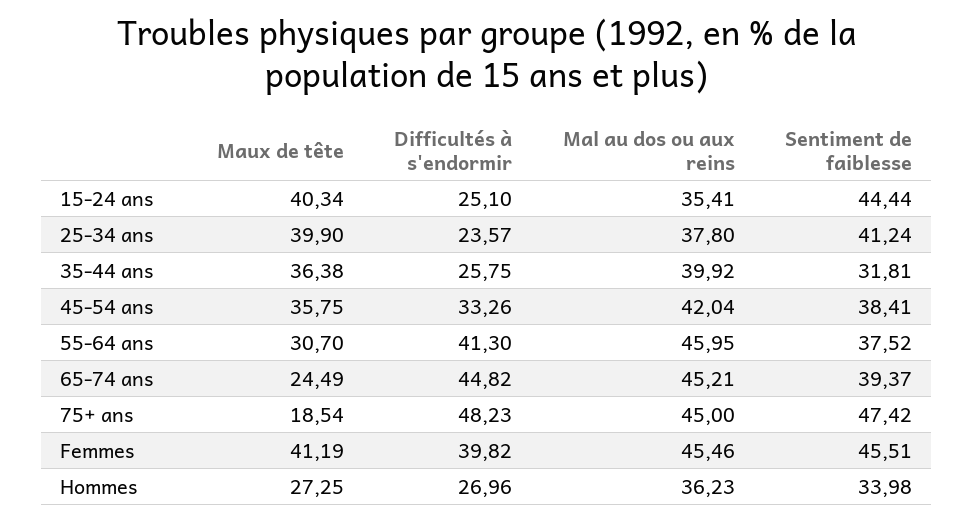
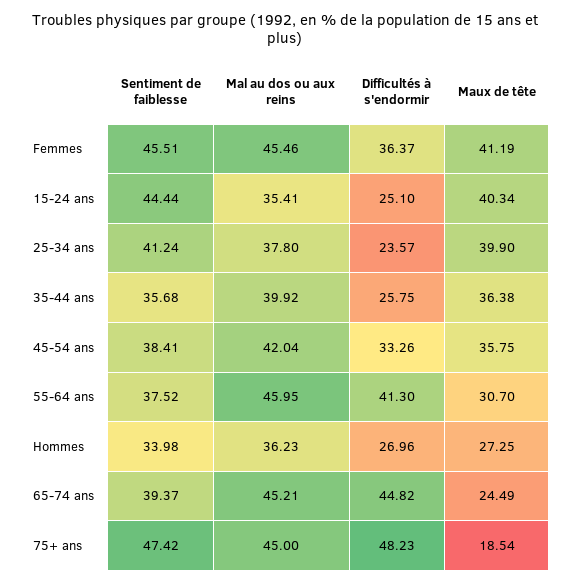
  {
    "Maux de tête": {
      "15-24 ans": 40.34,
      "25-34 ans": 39.9,
      "35-44 ans": 36.38,
      "45-54 ans": 35.75,
      "55-64 ans": 30.7,
      "65-74 ans": 24.49,
      "75+ ans": 18.54,
      "Femmes": 41.19,
      "Hommes": 27.25
    },
    "Difficultés à s'endormir": {
      "15-24 ans": 25.1,
      "25-34 ans": 23.57,
      "35-44 ans": 25.75,
      "45-54 ans": 33.26,
      "55-64 ans": 41.3,
      "65-74 ans": 44.82,
      "75+ ans": 48.23,
-     "Femmes": 39.82,
+     "Femmes": 36.37,
      "Hommes": 26.96
    },
    "Mal au dos ou aux reins": {
      "15-24 ans": 35.41,
      "25-34 ans": 37.8,
      "35-44 ans": 39.92,
      "45-54 ans": 42.04,
      "55-64 ans": 45.95,
      "65-74 ans": 45.21,
      "75+ ans": 45,
      "Femmes": 45.46,
      "Hommes": 36.23
    },
    "Sentiment de faiblesse": {
      "15-24 ans": 44.44,
      "25-34 ans": 41.24,
-     "35-44 ans": 31.81,
+     "35-44 ans": 35.68,
      "45-54 ans": 38.41,
      "55-64 ans": 37.52,
      "65-74 ans": 39.37,
      "75+ ans": 47.42,
      "Femmes": 45.51,
      "Hommes": 33.98
    }
  }

